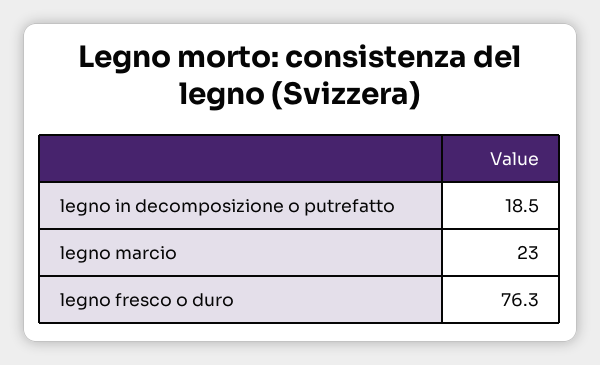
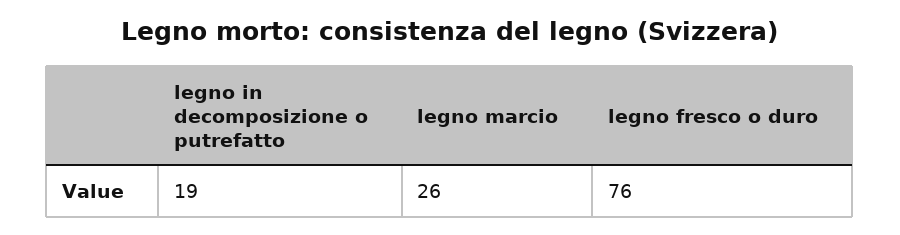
  {
    "legno in decomposizione o putrefatto": 18.5,
-   "legno marcio": 23,
+   "legno marcio": 26,
    "legno fresco o duro": 76.3
  }

